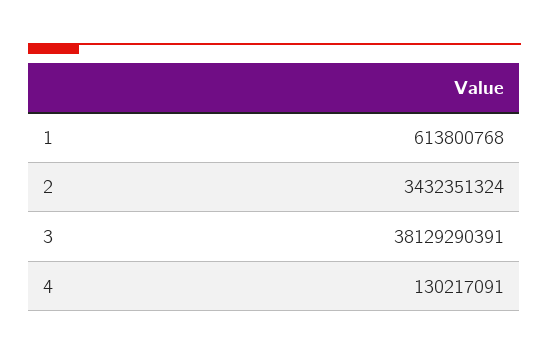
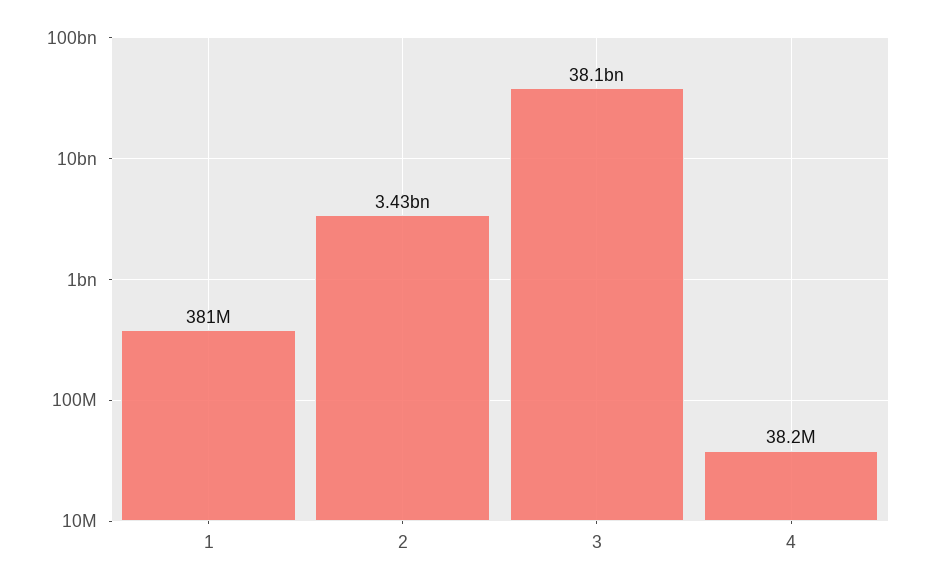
  {
-   "1": 613800768,
+   "1": 381000000,
    "2": 3432351324,
    "3": 38129290391,
-   "4": 130217091
+   "4": 38200000
  }

